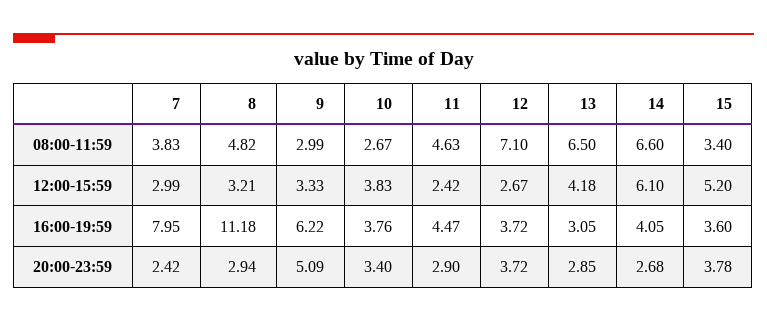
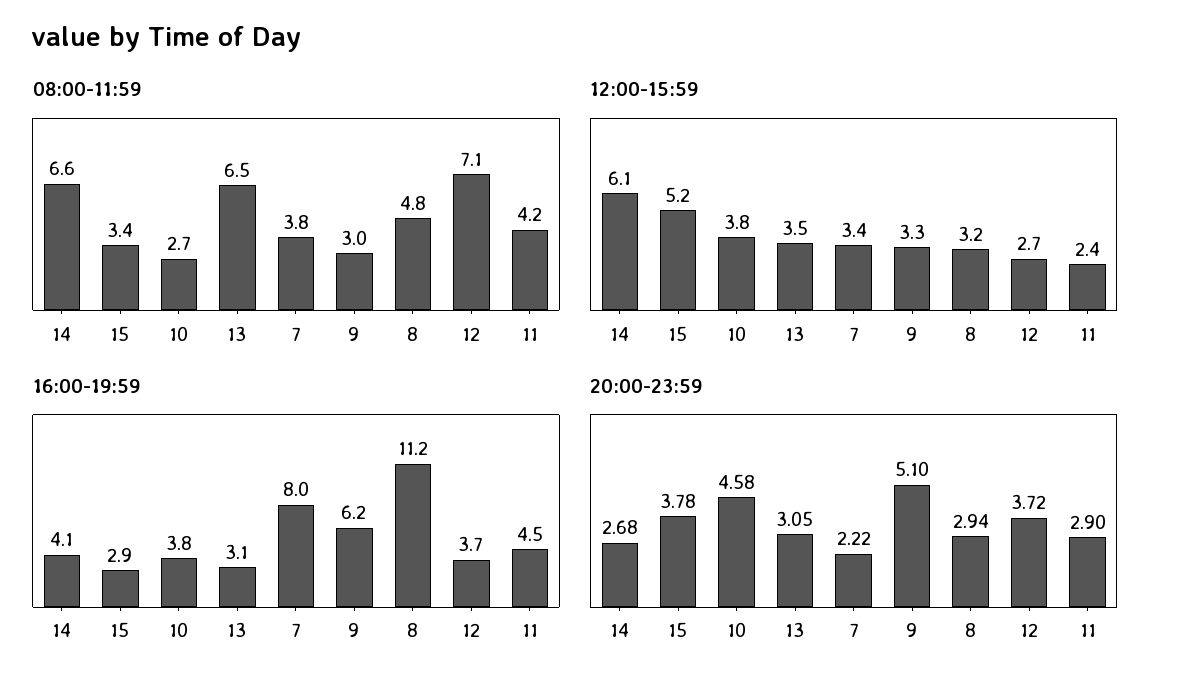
  {
    "08:00-11:59": {
      "7": 3.83,
      "8": 4.82,
      "9": 2.99,
      "10": 2.67,
-     "11": 4.63,
+     "11": 4.2,
      "12": 7.1,
      "13": 6.5,
      "14": 6.6,
      "15": 3.4
    },
    "12:00-15:59": {
-     "7": 2.99,
+     "7": 3.4,
      "8": 3.21,
      "9": 3.33,
      "10": 3.83,
      "11": 2.42,
      "12": 2.67,
-     "13": 4.18,
+     "13": 3.5,
      "14": 6.1,
      "15": 5.2
    },
    "16:00-19:59": {
      "7": 7.95,
      "8": 11.18,
      "9": 6.22,
      "10": 3.76,
      "11": 4.47,
      "12": 3.72,
      "13": 3.05,
      "14": 4.05,
-     "15": 3.6
+     "15": 2.9
    },
    "20:00-23:59": {
-     "7": 2.42,
+     "7": 2.22,
      "8": 2.94,
-     "9": 5.09,
+     "9": 5.1,
-     "10": 3.4,
+     "10": 4.58,
      "11": 2.9,
      "12": 3.72,
-     "13": 2.85,
+     "13": 3.05,
      "14": 2.68,
      "15": 3.78
    }
  }

